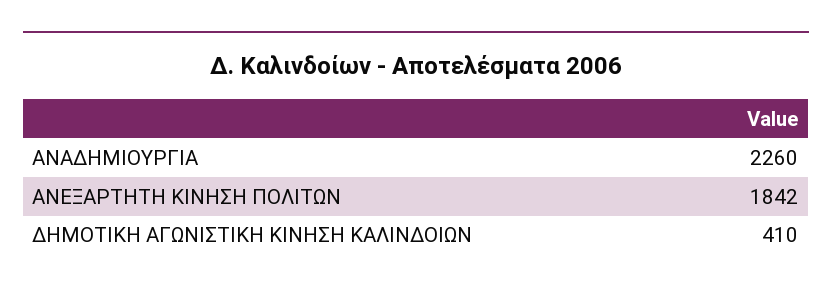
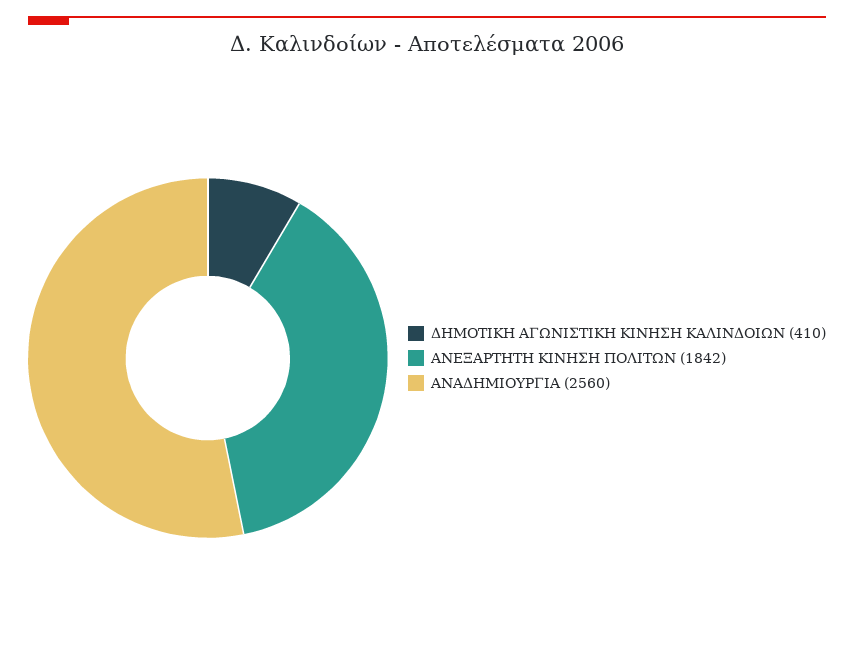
  {
-   "ΑΝΑΔΗΜΙΟΥΡΓΙΑ": 2260,
+   "ΑΝΑΔΗΜΙΟΥΡΓΙΑ": 2560,
    "ΑΝΕΞΑΡΤΗΤΗ ΚΙΝΗΣΗ ΠΟΛΙΤΩΝ": 1842,
    "ΔΗΜΟΤΙΚΗ ΑΓΩΝΙΣΤΙΚΗ ΚΙΝΗΣΗ ΚΑΛΙΝΔΟΙΩΝ": 410
  }

